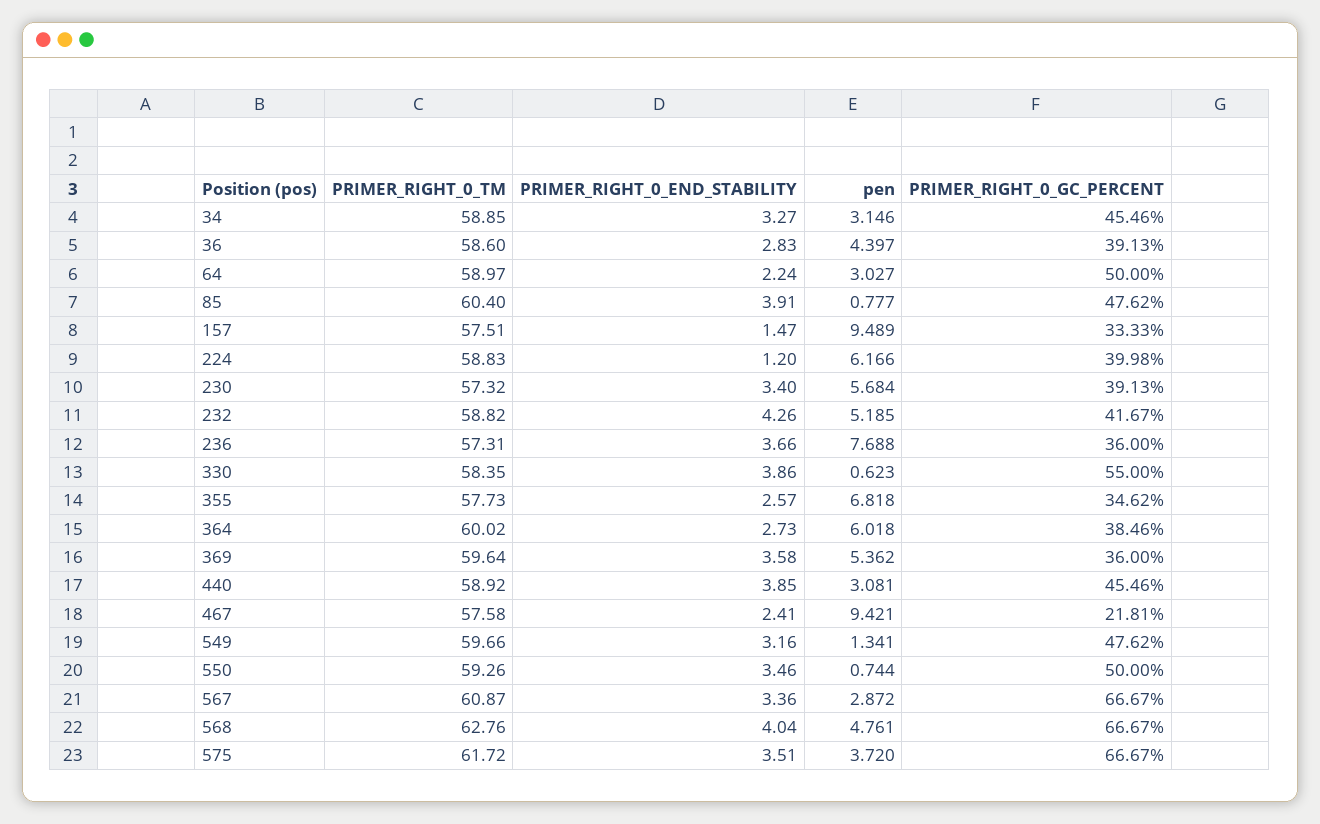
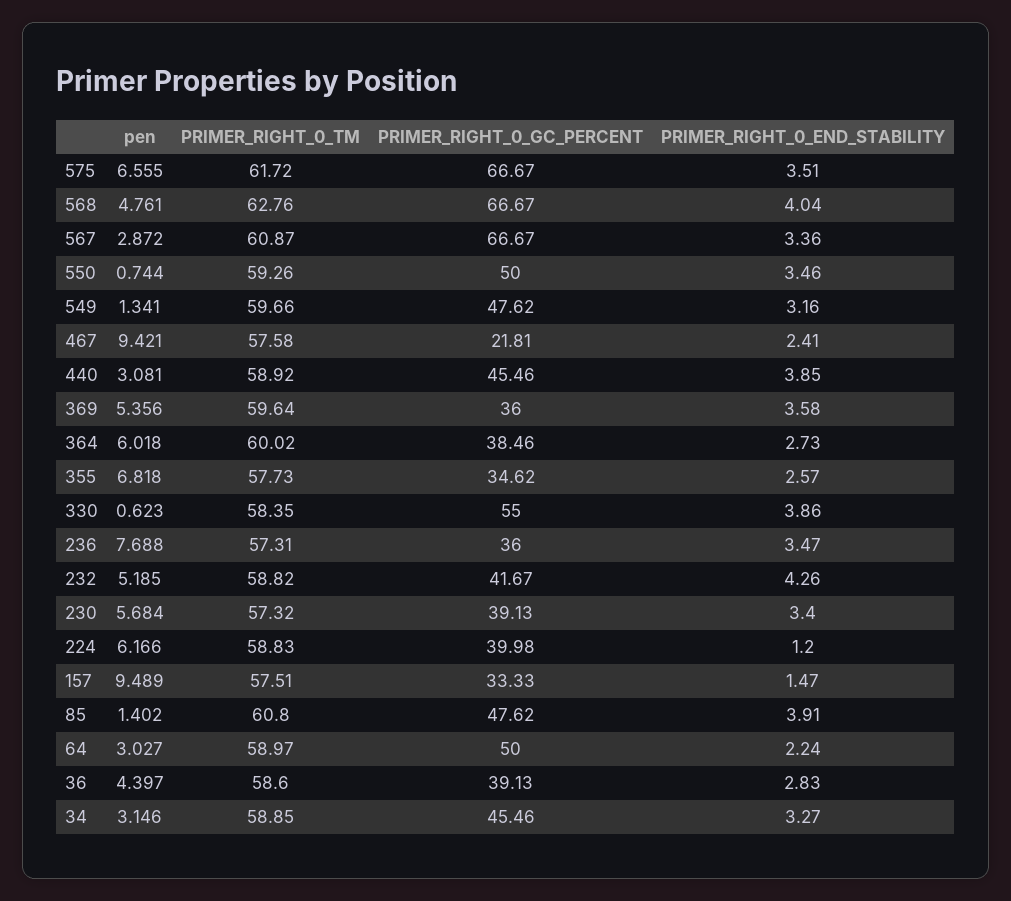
  {
    "PRIMER_RIGHT_0_TM": {
      "34": 58.85,
      "36": 58.6,
      "64": 58.97,
-     "85": 60.4,
+     "85": 60.8,
      "157": 57.51,
      "224": 58.83,
      "230": 57.32,
      "232": 58.82,
      "236": 57.31,
      "330": 58.35,
      "355": 57.73,
      "364": 60.02,
      "369": 59.64,
      "440": 58.92,
      "467": 57.58,
      "549": 59.66,
      "550": 59.26,
      "567": 60.87,
      "568": 62.76,
      "575": 61.72
    },
    "PRIMER_RIGHT_0_END_STABILITY": {
      "34": 3.27,
      "36": 2.83,
      "64": 2.24,
      "85": 3.91,
      "157": 1.47,
      "224": 1.2,
      "230": 3.4,
      "232": 4.26,
-     "236": 3.66,
+     "236": 3.47,
      "330": 3.86,
      "355": 2.57,
      "364": 2.73,
      "369": 3.58,
      "440": 3.85,
      "467": 2.41,
      "549": 3.16,
      "550": 3.46,
      "567": 3.36,
      "568": 4.04,
      "575": 3.51
    },
    "pen": {
      "34": 3.146,
      "36": 4.397,
      "64": 3.027,
-     "85": 0.777,
+     "85": 1.402,
      "157": 9.489,
      "224": 6.166,
      "230": 5.684,
      "232": 5.185,
      "236": 7.688,
      "330": 0.623,
      "355": 6.818,
      "364": 6.018,
-     "369": 5.362,
+     "369": 5.356,
      "440": 3.081,
      "467": 9.421,
      "549": 1.341,
      "550": 0.744,
      "567": 2.872,
      "568": 4.761,
-     "575": 3.72
+     "575": 6.555
    },
    "PRIMER_RIGHT_0_GC_PERCENT": {
      "34": 45.46,
      "36": 39.13,
      "64": 50,
      "85": 47.62,
      "157": 33.33,
      "224": 39.98,
      "230": 39.13,
      "232": 41.67,
      "236": 36,
      "330": 55,
      "355": 34.62,
      "364": 38.46,
      "369": 36,
      "440": 45.46,
      "467": 21.81,
      "549": 47.62,
      "550": 50,
      "567": 66.67,
      "568": 66.67,
      "575": 66.67
    }
  }

